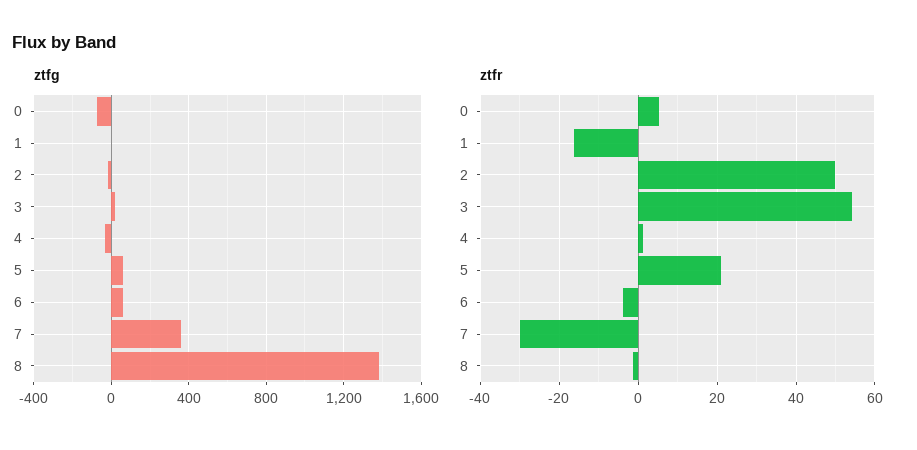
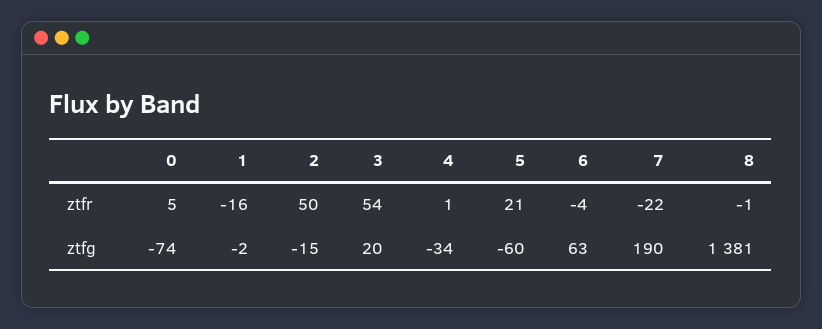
  {
    "ztfg": {
      "0": -74,
      "1": -2,
      "2": -15,
      "3": 20,
      "4": -34,
-     "5": 50,
+     "5": -60,
      "6": 63,
-     "7": 350,
+     "7": 190,
      "8": 1381
    },
    "ztfr": {
      "0": 5,
      "1": -16,
      "2": 50,
      "3": 54,
      "4": 1,
      "5": 21,
      "6": -4,
-     "7": -30,
+     "7": -22,
      "8": -1
    }
  }

